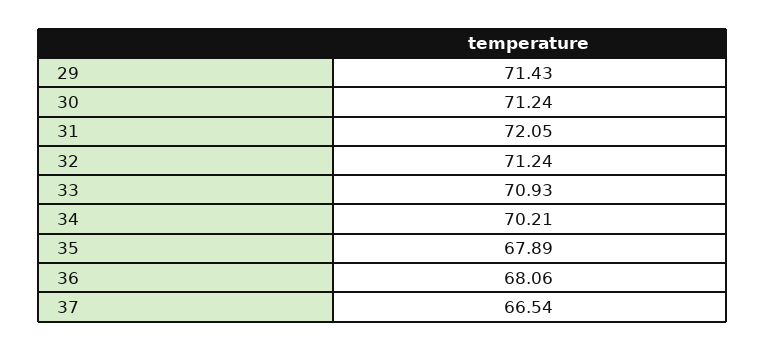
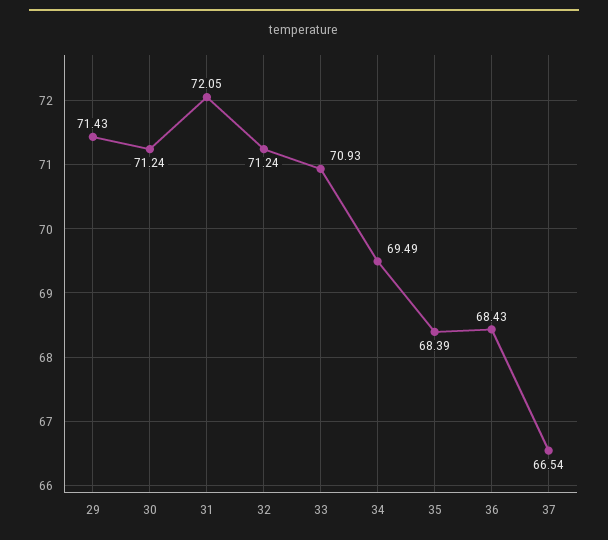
  {
    "29": 71.43,
    "30": 71.24,
    "31": 72.05,
    "32": 71.24,
    "33": 70.93,
-   "34": 70.21,
+   "34": 69.49,
-   "35": 67.89,
+   "35": 68.39,
-   "36": 68.06,
+   "36": 68.43,
    "37": 66.54
  }

